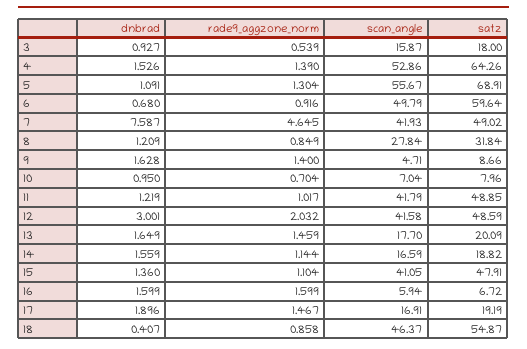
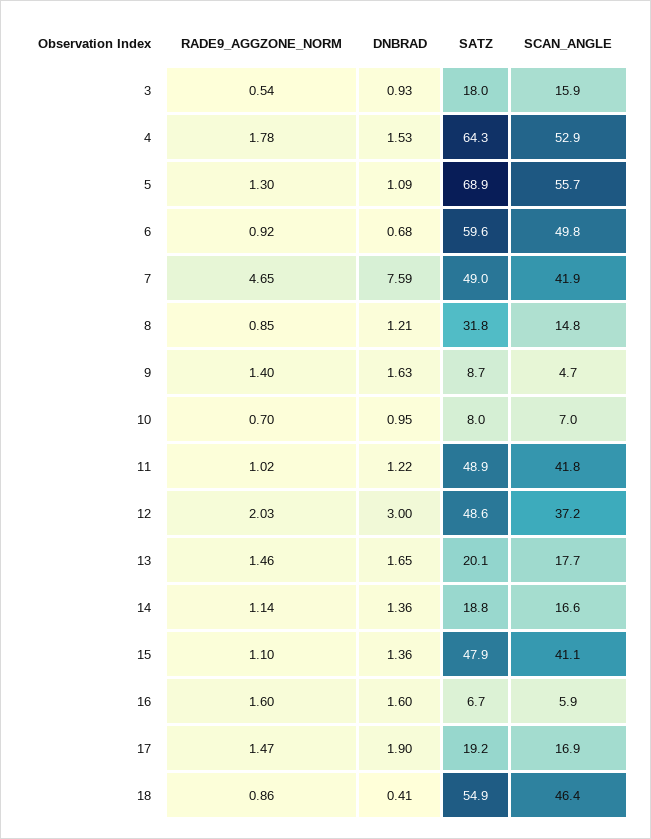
  {
    "dnbrad": {
      "3": 0.927,
      "4": 1.526,
      "5": 1.091,
      "6": 0.68,
      "7": 7.587,
      "8": 1.209,
      "9": 1.628,
      "10": 0.95,
      "11": 1.219,
      "12": 3.001,
      "13": 1.649,
-     "14": 1.559,
+     "14": 1.36,
      "15": 1.36,
      "16": 1.599,
      "17": 1.896,
      "18": 0.407
    },
    "rade9_aggzone_norm": {
      "3": 0.539,
-     "4": 1.39,
+     "4": 1.78,
      "5": 1.304,
      "6": 0.916,
      "7": 4.645,
      "8": 0.849,
      "9": 1.4,
      "10": 0.704,
      "11": 1.017,
      "12": 2.032,
      "13": 1.459,
      "14": 1.144,
      "15": 1.104,
      "16": 1.599,
      "17": 1.467,
      "18": 0.858
    },
    "scan_angle": {
      "3": 15.87,
      "4": 52.86,
      "5": 55.67,
      "6": 49.79,
      "7": 41.93,
-     "8": 27.84,
+     "8": 14.8,
      "9": 4.71,
      "10": 7.04,
      "11": 41.79,
-     "12": 41.58,
+     "12": 37.2,
      "13": 17.7,
      "14": 16.59,
      "15": 41.05,
      "16": 5.94,
      "17": 16.91,
      "18": 46.37
    },
    "satz": {
      "3": 18,
      "4": 64.26,
      "5": 68.91,
      "6": 59.64,
      "7": 49.02,
      "8": 31.84,
      "9": 8.66,
      "10": 7.96,
      "11": 48.85,
      "12": 48.59,
      "13": 20.09,
      "14": 18.82,
      "15": 47.91,
      "16": 6.72,
      "17": 19.19,
      "18": 54.87
    }
  }

